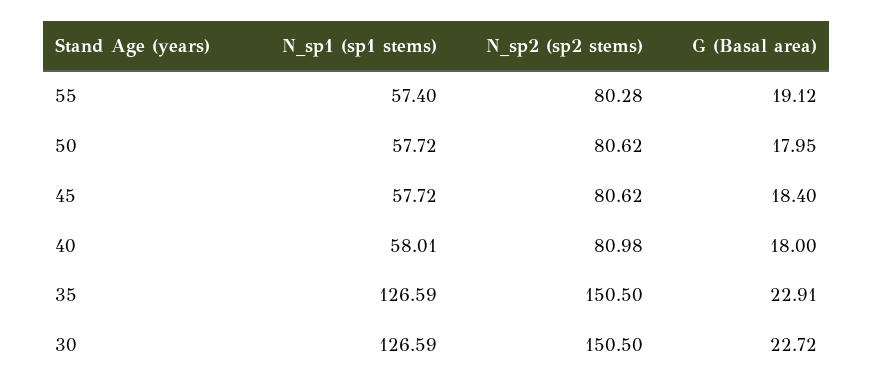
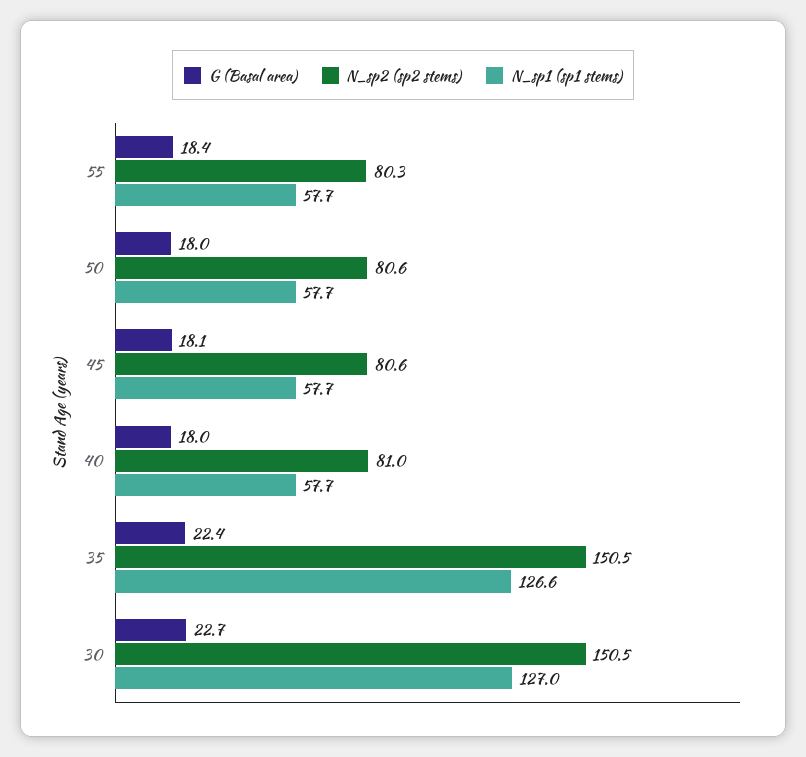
  {
    "N_sp1 (sp1 stems)": {
-     "55": 57.4,
+     "55": 57.7,
      "50": 57.72,
      "45": 57.72,
-     "40": 58.01,
+     "40": 57.7,
      "35": 126.59,
-     "30": 126.59
+     "30": 127
    },
    "N_sp2 (sp2 stems)": {
      "55": 80.28,
      "50": 80.62,
      "45": 80.62,
      "40": 80.98,
      "35": 150.5,
      "30": 150.5
    },
    "G (Basal area)": {
-     "55": 19.12,
+     "55": 18.4,
      "50": 17.95,
-     "45": 18.4,
+     "45": 18.1,
      "40": 18,
-     "35": 22.91,
+     "35": 22.4,
      "30": 22.72
    }
  }

